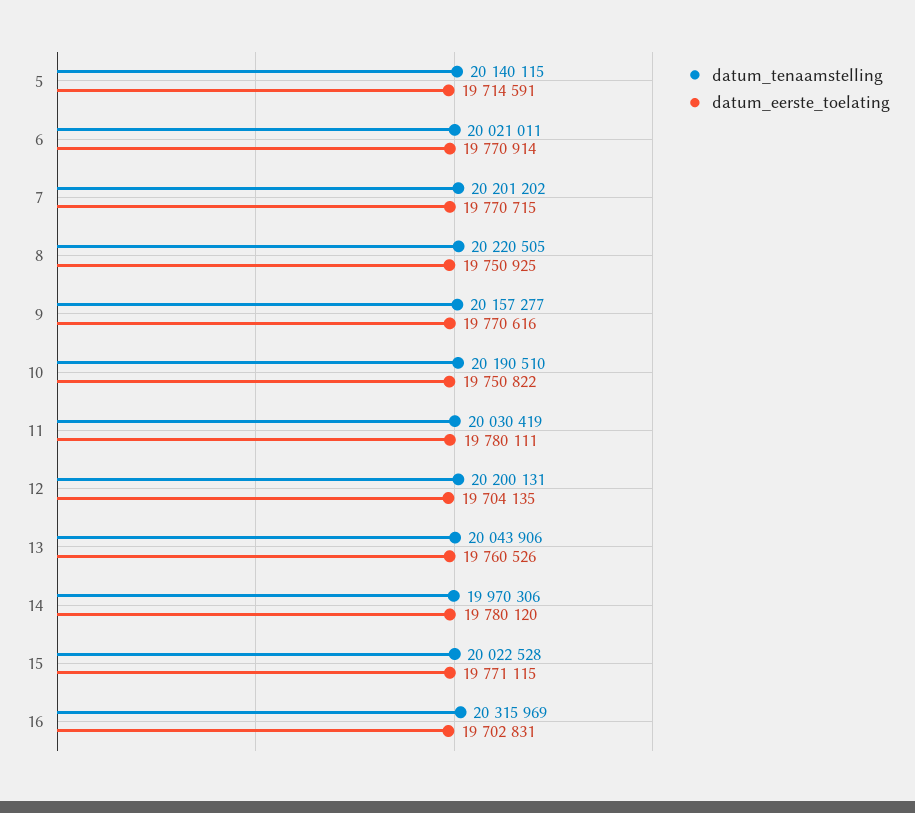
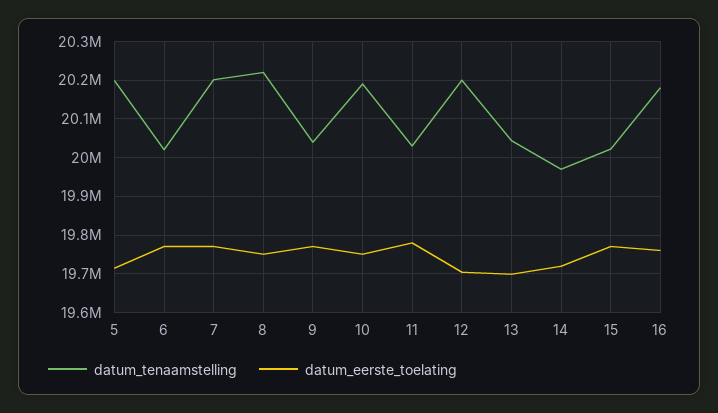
  {
    "datum_tenaamstelling": {
-     "5": 20140115,
+     "5": 20200000,
      "6": 20021011,
      "7": 20201202,
      "8": 20220505,
-     "9": 20157277,
+     "9": 20040000,
      "10": 20190510,
      "11": 20030419,
      "12": 20200131,
      "13": 20043906,
      "14": 19970306,
      "15": 20022528,
-     "16": 20315969
+     "16": 20180000
    },
    "datum_eerste_toelating": {
      "5": 19714591,
      "6": 19770914,
      "7": 19770715,
      "8": 19750925,
      "9": 19770616,
      "10": 19750822,
      "11": 19780111,
      "12": 19704135,
-     "13": 19760526,
+     "13": 19700000,
-     "14": 19780120,
+     "14": 19720000,
      "15": 19771115,
-     "16": 19702831
+     "16": 19760000
    }
  }

